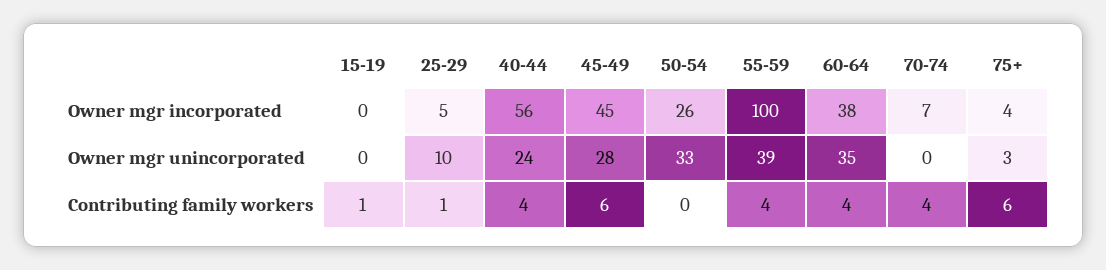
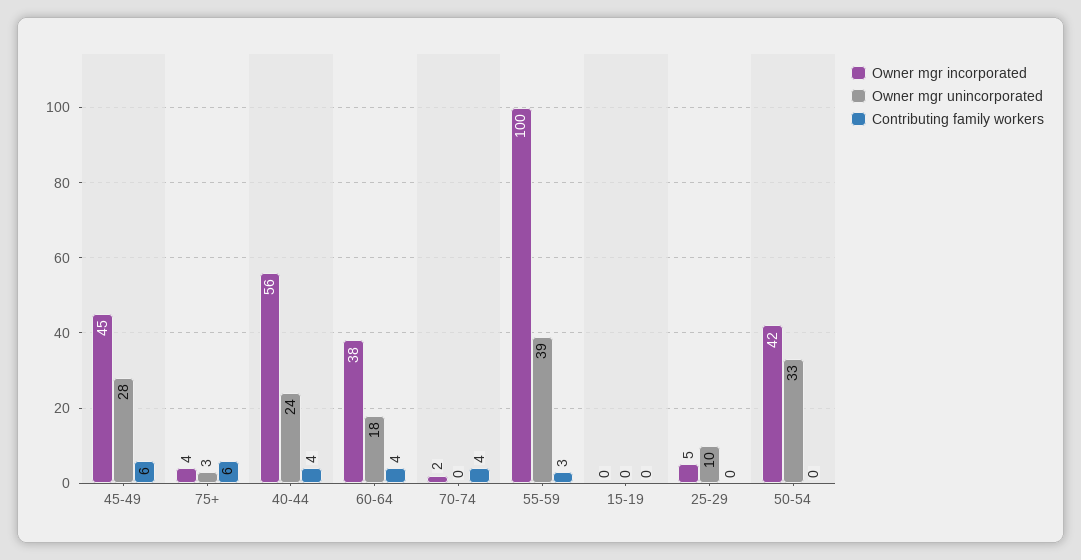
  {
    "Owner mgr incorporated": {
      "15-19": 0,
      "25-29": 5,
      "40-44": 56,
      "45-49": 45,
-     "50-54": 26,
+     "50-54": 42,
      "55-59": 100,
      "60-64": 38,
-     "70-74": 7,
+     "70-74": 2,
      "75+": 4
    },
    "Owner mgr unincorporated": {
      "15-19": 0,
      "25-29": 10,
      "40-44": 24,
      "45-49": 28,
      "50-54": 33,
      "55-59": 39,
-     "60-64": 35,
+     "60-64": 18,
      "70-74": 0,
      "75+": 3
    },
    "Contributing family workers": {
-     "15-19": 1,
+     "15-19": 0,
-     "25-29": 1,
+     "25-29": 0,
      "40-44": 4,
      "45-49": 6,
      "50-54": 0,
-     "55-59": 4,
+     "55-59": 3,
      "60-64": 4,
      "70-74": 4,
      "75+": 6
    }
  }

